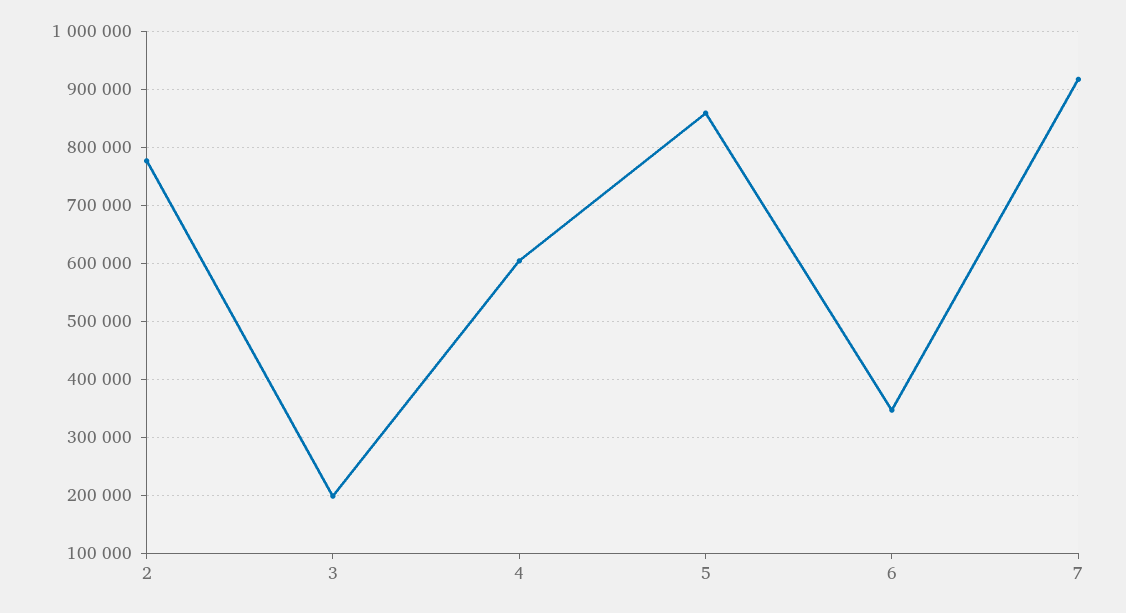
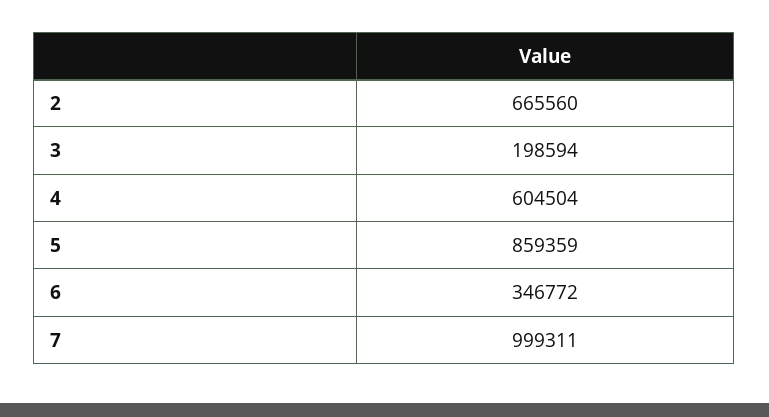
  {
-   "2": 780000,
+   "2": 665560,
    "3": 198594,
    "4": 604504,
    "5": 859359,
    "6": 346772,
-   "7": 920000
+   "7": 999311
  }

